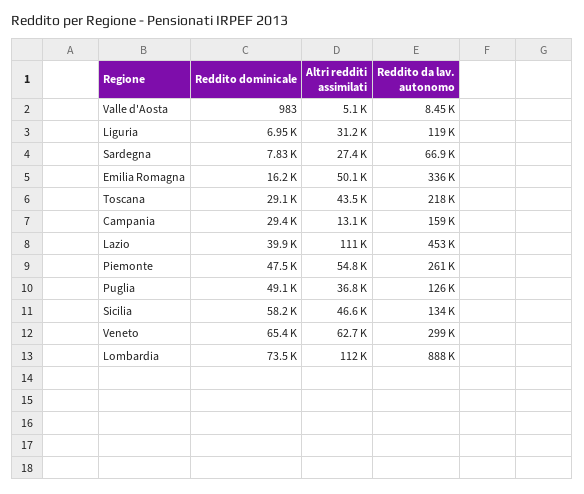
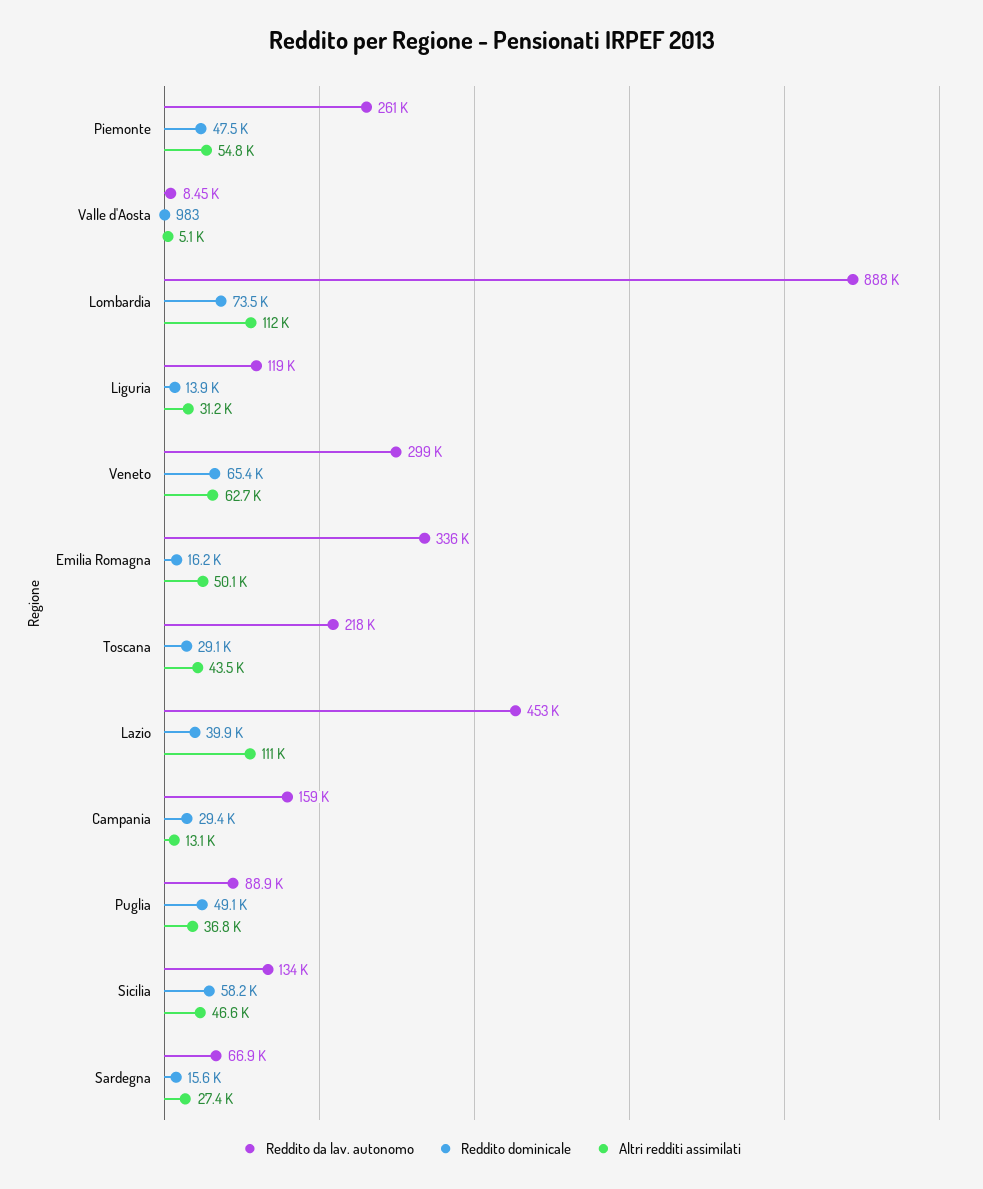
  {
    "Reddito dominicale": {
      "Valle d'Aosta": 983,
-     "Liguria": 6950,
+     "Liguria": 13900,
-     "Sardegna": 7830,
+     "Sardegna": 15600,
      "Emilia Romagna": 16200,
      "Toscana": 29100,
      "Campania": 29400,
      "Lazio": 39900,
      "Piemonte": 47500,
      "Puglia": 49100,
      "Sicilia": 58200,
      "Veneto": 65400,
      "Lombardia": 73500
    },
    "Altri redditi assimilati": {
      "Valle d'Aosta": 5100,
      "Liguria": 31200,
      "Sardegna": 27400,
      "Emilia Romagna": 50100,
      "Toscana": 43500,
      "Campania": 13100,
      "Lazio": 111000,
      "Piemonte": 54800,
      "Puglia": 36800,
      "Sicilia": 46600,
      "Veneto": 62700,
      "Lombardia": 112000
    },
    "Reddito da lav. autonomo": {
      "Valle d'Aosta": 8450,
      "Liguria": 119000,
      "Sardegna": 66900,
      "Emilia Romagna": 336000,
      "Toscana": 218000,
      "Campania": 159000,
      "Lazio": 453000,
      "Piemonte": 261000,
-     "Puglia": 126000,
+     "Puglia": 88900,
      "Sicilia": 134000,
      "Veneto": 299000,
      "Lombardia": 888000
    }
  }

